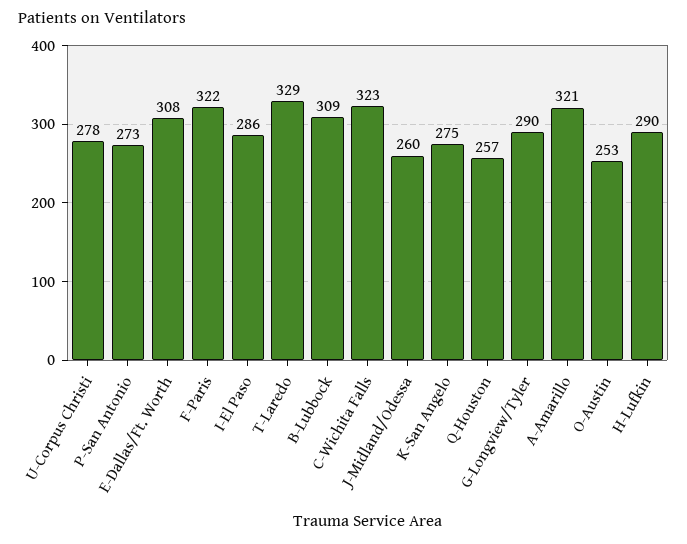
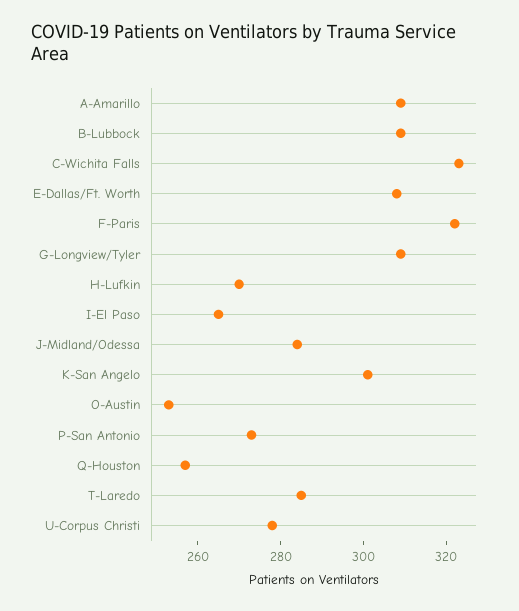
  {
    "U-Corpus Christi": 278,
    "P-San Antonio": 273,
    "E-Dallas/Ft. Worth": 308,
    "F-Paris": 322,
-   "I-El Paso": 286,
+   "I-El Paso": 265,
-   "T-Laredo": 329,
+   "T-Laredo": 285,
    "B-Lubbock": 309,
    "C-Wichita Falls": 323,
-   "J-Midland/Odessa": 260,
+   "J-Midland/Odessa": 285,
-   "K-San Angelo": 275,
+   "K-San Angelo": 300,
    "Q-Houston": 257,
-   "G-Longview/Tyler": 290,
+   "G-Longview/Tyler": 310,
-   "A-Amarillo": 321,
+   "A-Amarillo": 310,
    "O-Austin": 253,
-   "H-Lufkin": 290
+   "H-Lufkin": 270
  }

